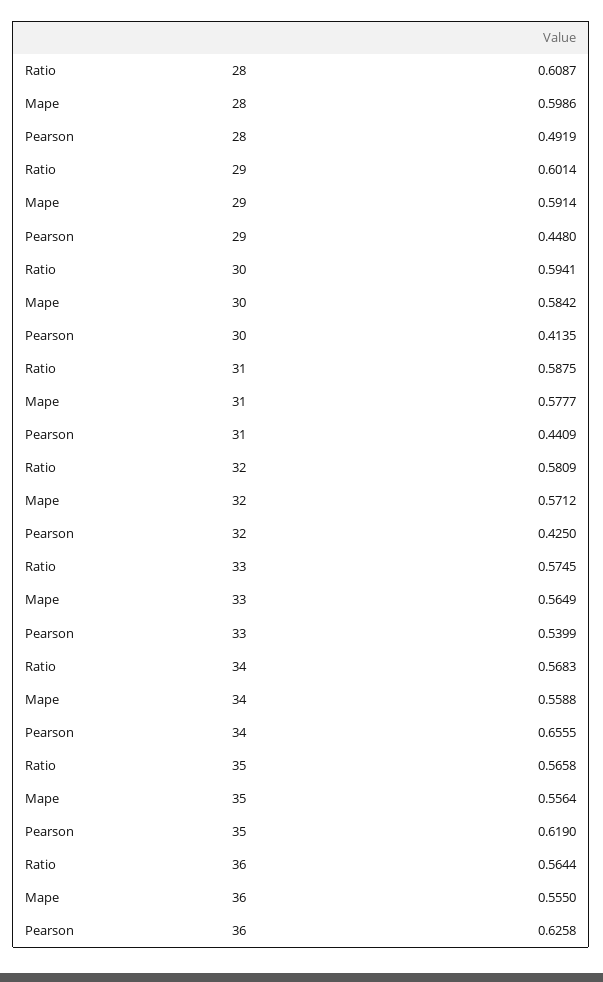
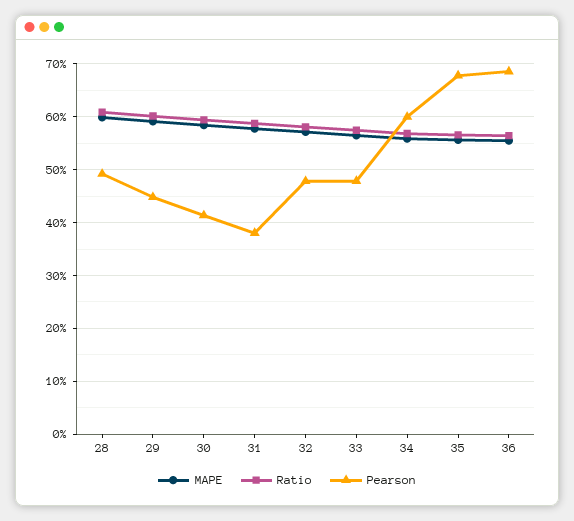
  {
    "Ratio": {
      "28": 0.6087,
      "29": 0.6014,
      "30": 0.5941,
      "31": 0.5875,
      "32": 0.5809,
      "33": 0.5745,
      "34": 0.5683,
      "35": 0.5658,
      "36": 0.5644
    },
    "Mape": {
      "28": 0.5986,
      "29": 0.5914,
      "30": 0.5842,
      "31": 0.5777,
      "32": 0.5712,
      "33": 0.5649,
      "34": 0.5588,
      "35": 0.5564,
      "36": 0.555
    },
    "Pearson": {
      "28": 0.4919,
      "29": 0.448,
      "30": 0.4135,
-     "31": 0.4409,
+     "31": 0.38,
-     "32": 0.425,
+     "32": 0.48,
-     "33": 0.5399,
+     "33": 0.48,
-     "34": 0.6555,
+     "34": 0.6,
-     "35": 0.619,
+     "35": 0.68,
-     "36": 0.6258
+     "36": 0.68
    }
  }

